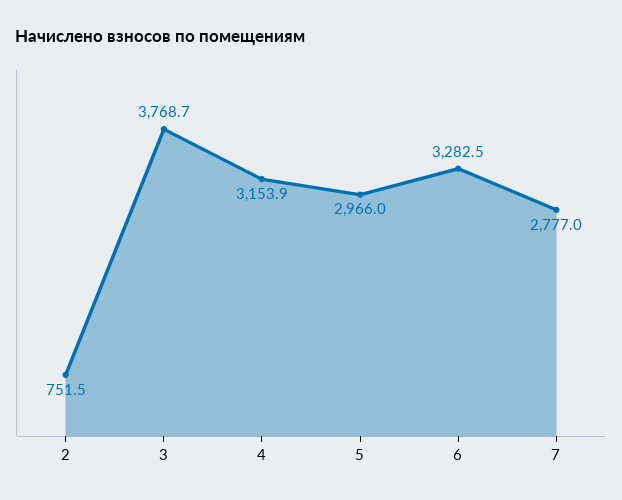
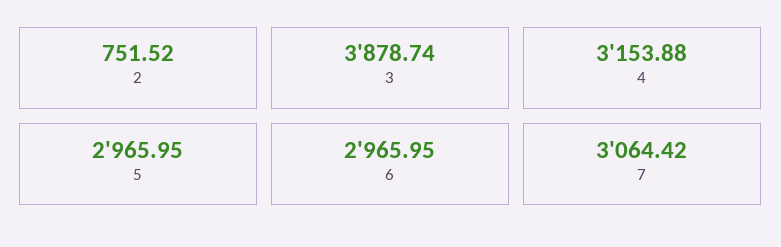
  {
    "2": 751.52,
-   "3": 3768.7,
+   "3": 3878.74,
    "4": 3153.88,
    "5": 2965.95,
-   "6": 3282.5,
+   "6": 2965.95,
-   "7": 2777
+   "7": 3064.42
  }

